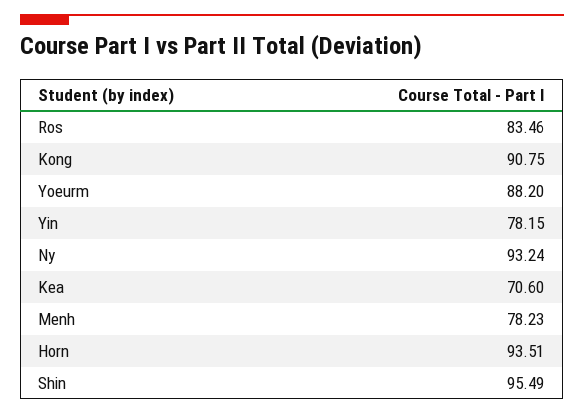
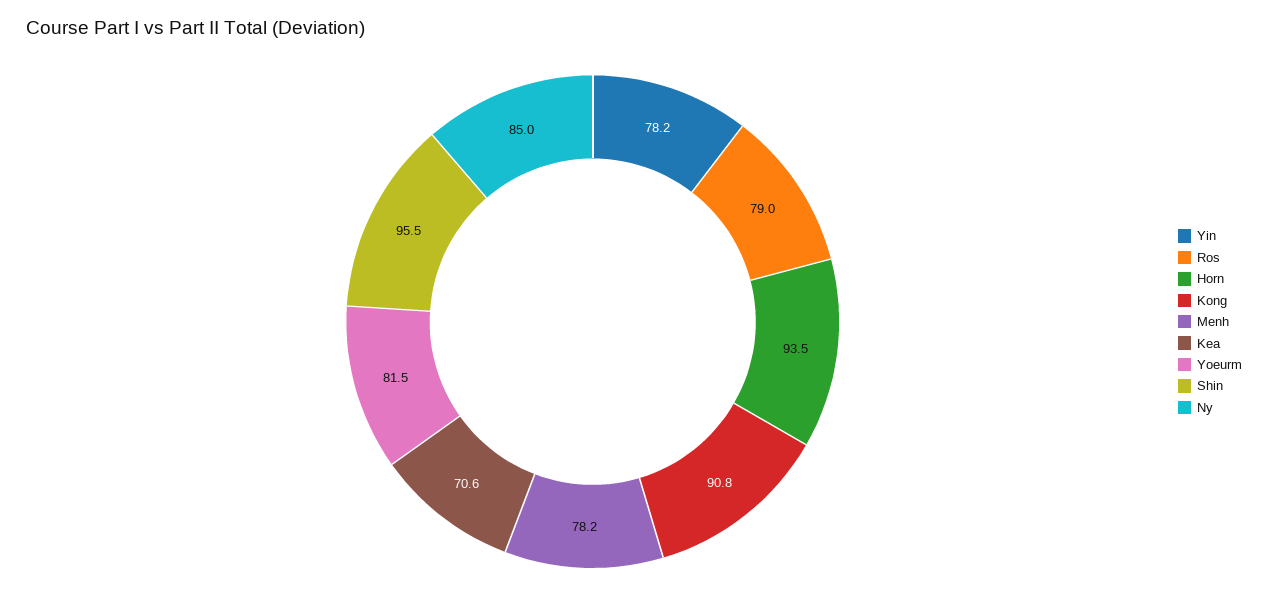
  {
-   "Ros": 83.46,
+   "Ros": 79,
    "Kong": 90.75,
-   "Yoeurm": 88.2,
+   "Yoeurm": 81.5,
    "Yin": 78.15,
-   "Ny": 93.24,
+   "Ny": 85,
    "Kea": 70.6,
    "Menh": 78.23,
    "Horn": 93.51,
    "Shin": 95.49
  }

